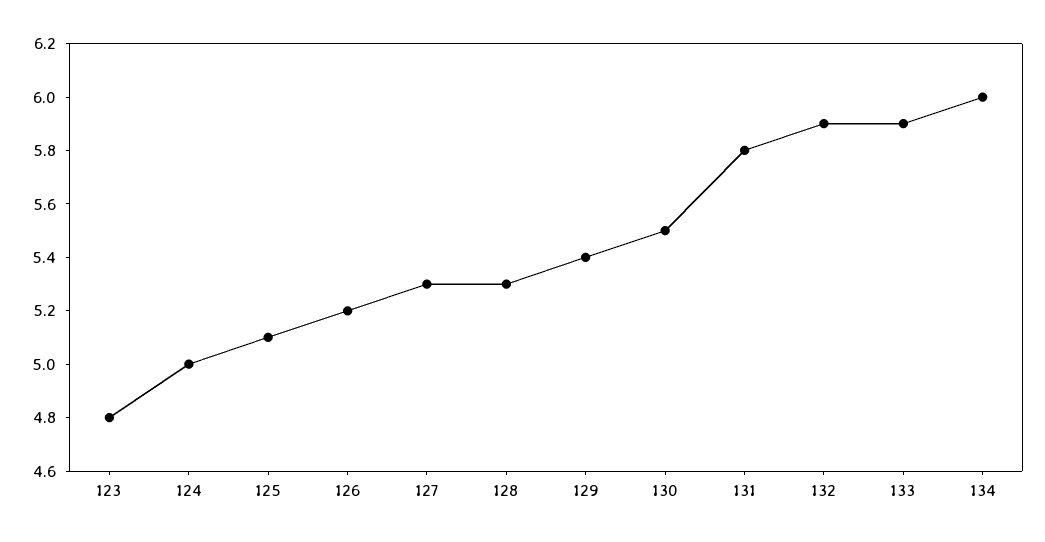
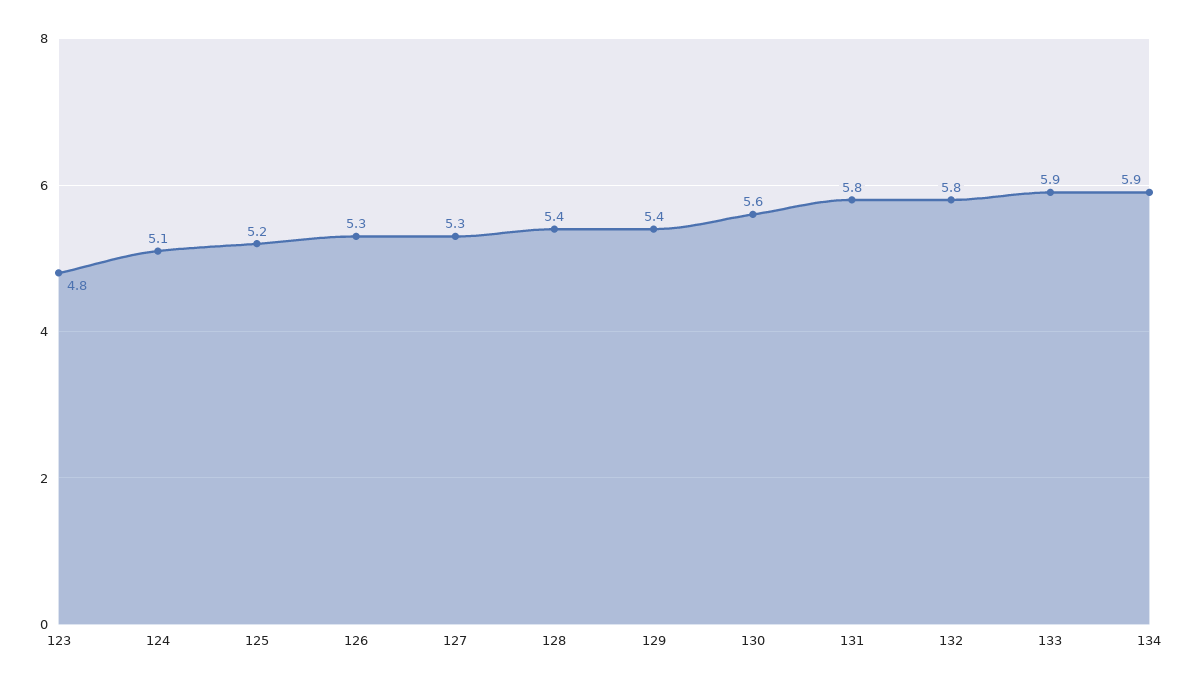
  {
    "123": 4.8,
-   "124": 5,
+   "124": 5.1,
-   "125": 5.1,
+   "125": 5.2,
-   "126": 5.2,
+   "126": 5.3,
    "127": 5.3,
-   "128": 5.3,
+   "128": 5.4,
    "129": 5.4,
-   "130": 5.5,
+   "130": 5.6,
    "131": 5.8,
-   "132": 5.9,
+   "132": 5.8,
    "133": 5.9,
-   "134": 6
+   "134": 5.9
  }

